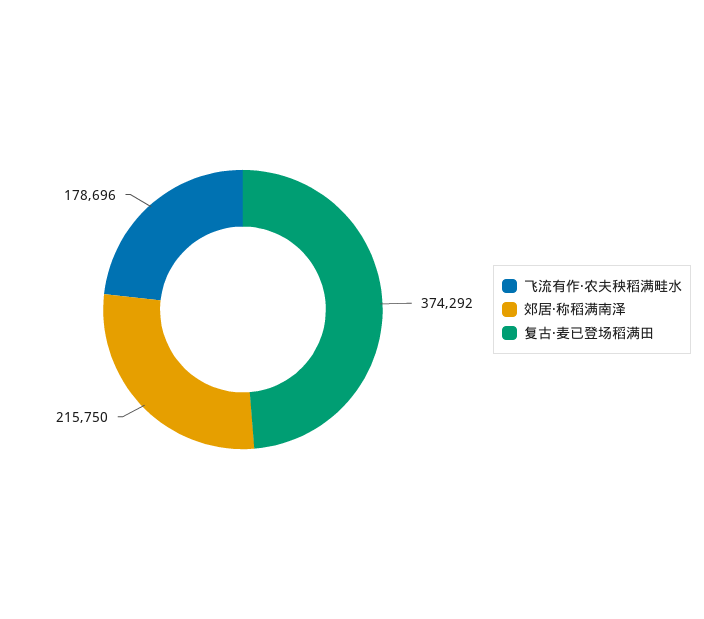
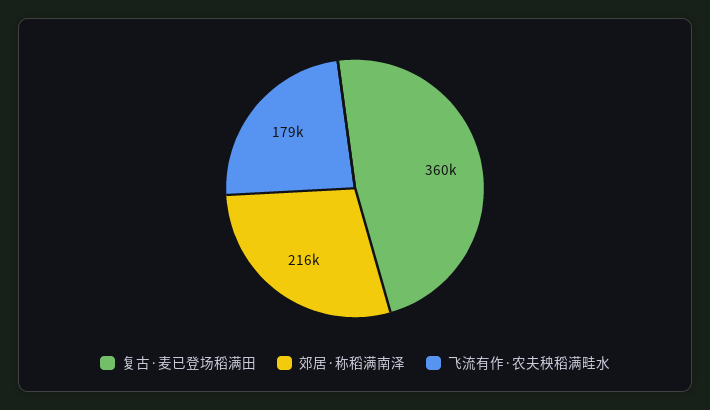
  {
    "飞流有作·农夫秧稻满畦水": 178696,
    "郊居·称稻满南泽": 215750,
-   "复古·麦已登场稻满田": 374292
+   "复古·麦已登场稻满田": 360000
  }

